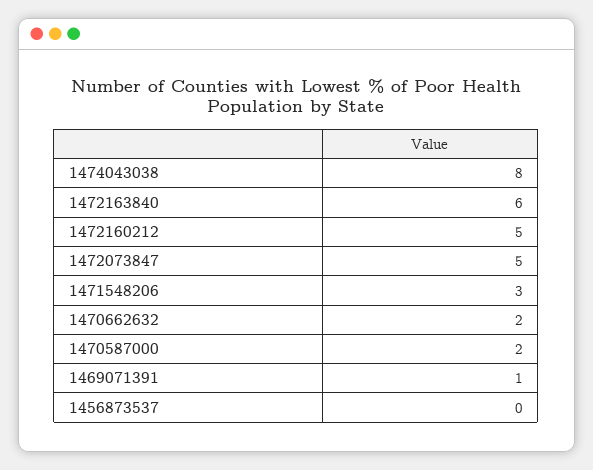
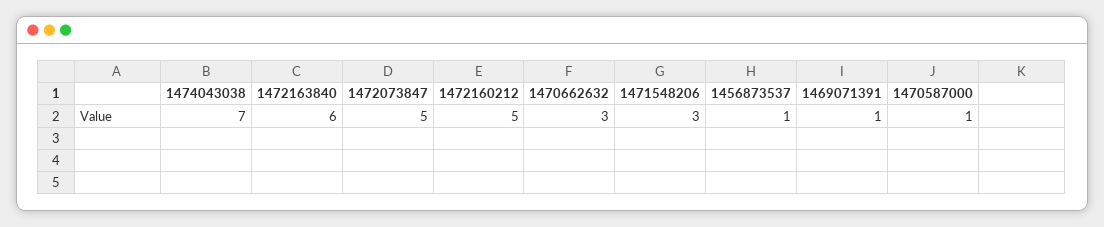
  {
-   "1474043038": 8,
+   "1474043038": 7,
    "1472163840": 6,
    "1472160212": 5,
    "1472073847": 5,
    "1471548206": 3,
-   "1470662632": 2,
+   "1470662632": 3,
-   "1470587000": 2,
+   "1470587000": 1,
    "1469071391": 1,
-   "1456873537": 0
+   "1456873537": 1
  }

